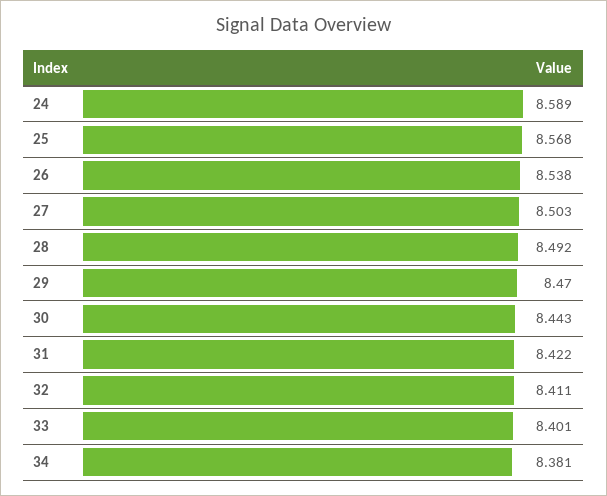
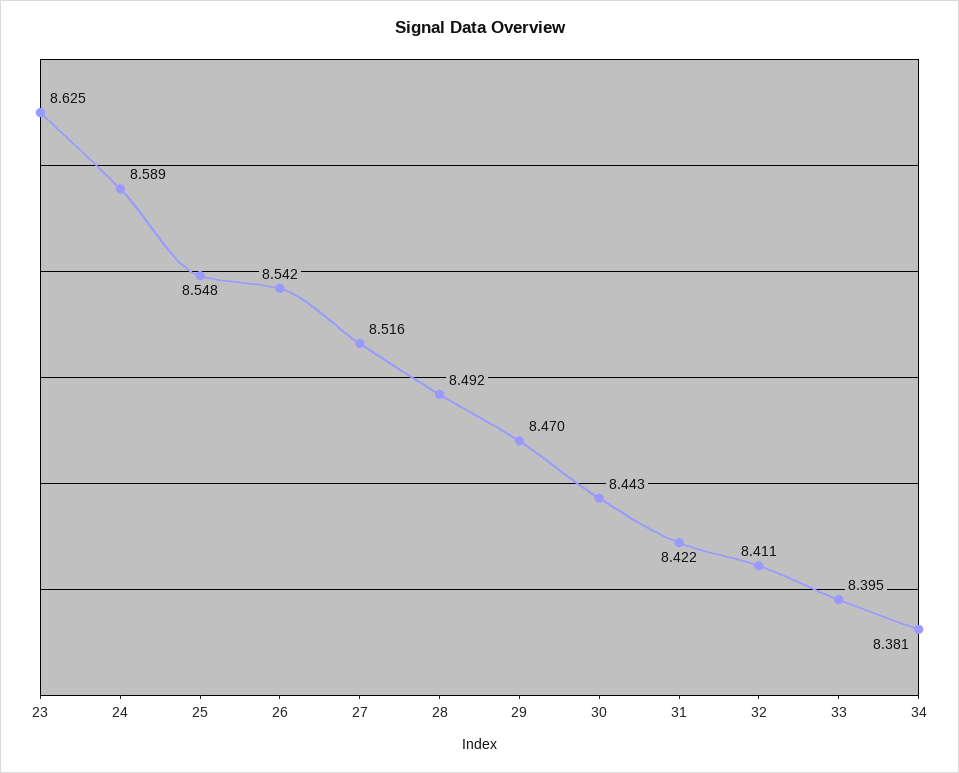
  {
    "24": 8.589,
-   "25": 8.568,
+   "25": 8.548,
-   "26": 8.538,
+   "26": 8.542,
-   "27": 8.503,
+   "27": 8.516,
    "28": 8.492,
    "29": 8.47,
    "30": 8.443,
    "31": 8.422,
    "32": 8.411,
-   "33": 8.401,
+   "33": 8.395,
-   "34": 8.381
+   "34": 8.381,
+   "23": 8.625
  }

